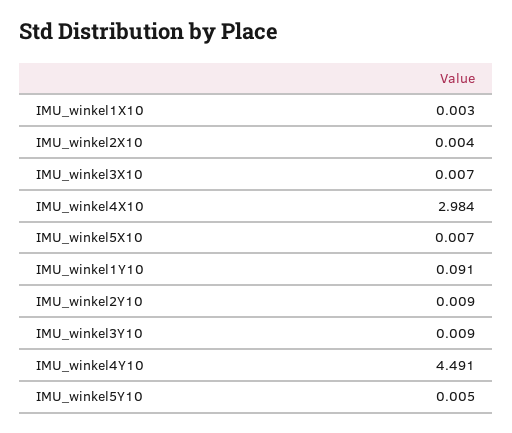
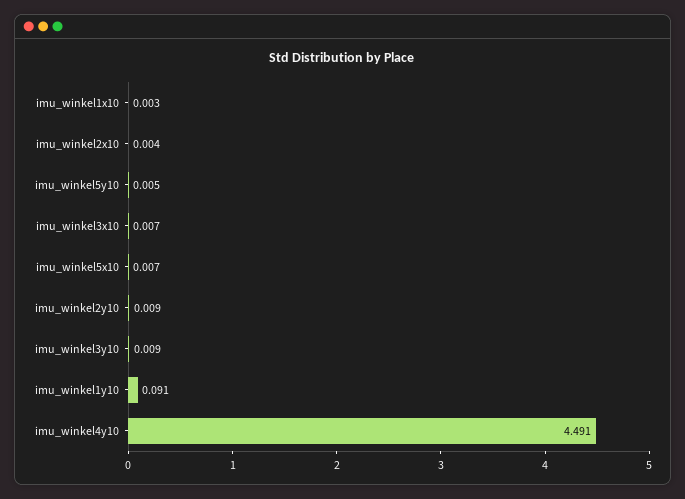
  {
    "IMU_winkel1X10": 0.003,
    "IMU_winkel2X10": 0.004,
    "IMU_winkel3X10": 0.007,
-   "IMU_winkel4X10": 2.984,
    "IMU_winkel5X10": 0.007,
    "IMU_winkel1Y10": 0.091,
    "IMU_winkel2Y10": 0.009,
    "IMU_winkel3Y10": 0.009,
    "IMU_winkel4Y10": 4.491,
    "IMU_winkel5Y10": 0.005
  }

